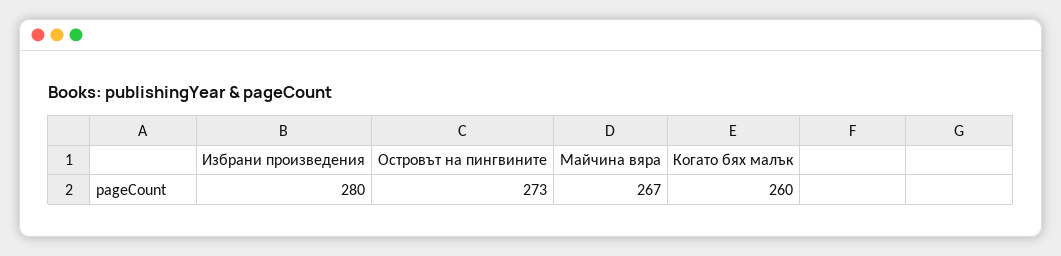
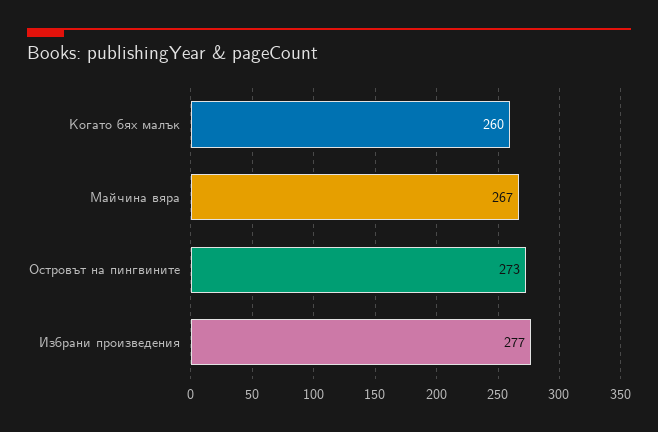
  {
-   "Избрани произведения": 280,
+   "Избрани произведения": 277,
    "Островът на пингвините": 273,
    "Майчина вяра": 267,
    "Когато бях малък": 260
  }

